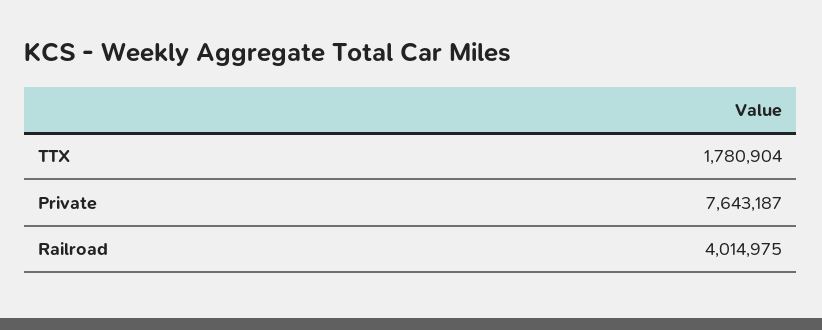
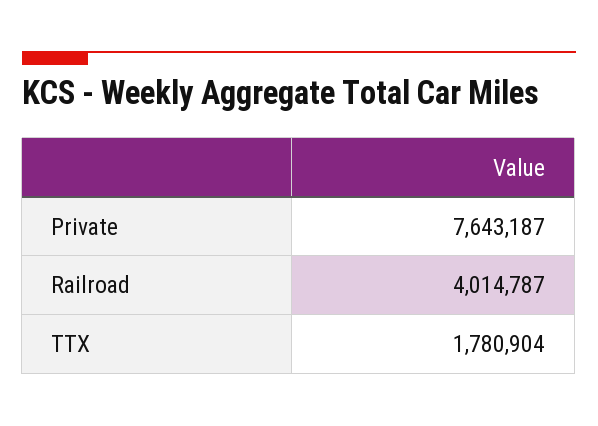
  {
    "TTX": 1780904,
    "Private": 7643187,
-   "Railroad": 4014975
+   "Railroad": 4014787
  }

